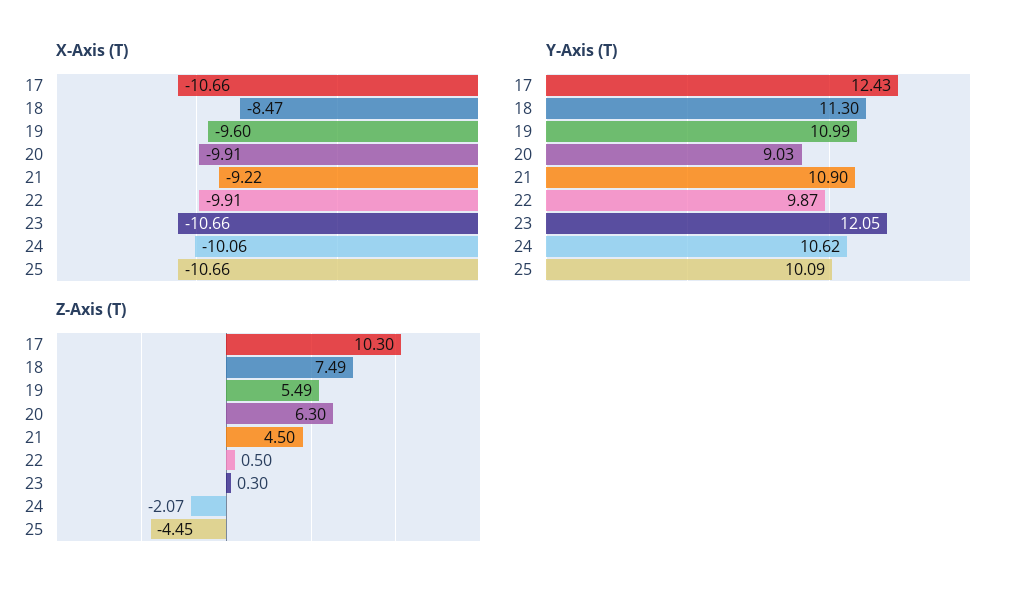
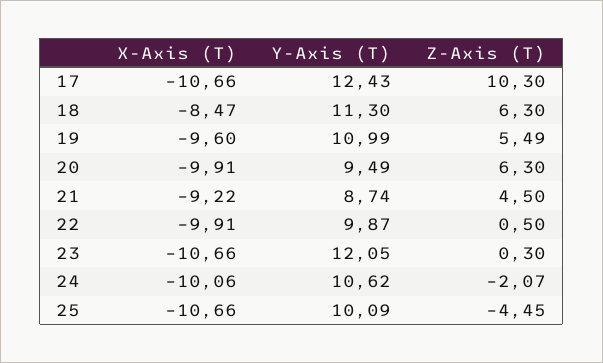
  {
    "X-Axis (T)": {
      "17": -10.66,
      "18": -8.47,
      "19": -9.6,
      "20": -9.91,
      "21": -9.22,
      "22": -9.91,
      "23": -10.66,
      "24": -10.06,
      "25": -10.66
    },
    "Y-Axis (T)": {
      "17": 12.43,
      "18": 11.3,
      "19": 10.99,
-     "20": 9.03,
+     "20": 9.49,
-     "21": 10.9,
+     "21": 8.74,
      "22": 9.87,
      "23": 12.05,
      "24": 10.62,
      "25": 10.09
    },
    "Z-Axis (T)": {
      "17": 10.3,
-     "18": 7.49,
+     "18": 6.3,
      "19": 5.49,
      "20": 6.3,
      "21": 4.5,
      "22": 0.5,
      "23": 0.3,
      "24": -2.07,
      "25": -4.45
    }
  }

